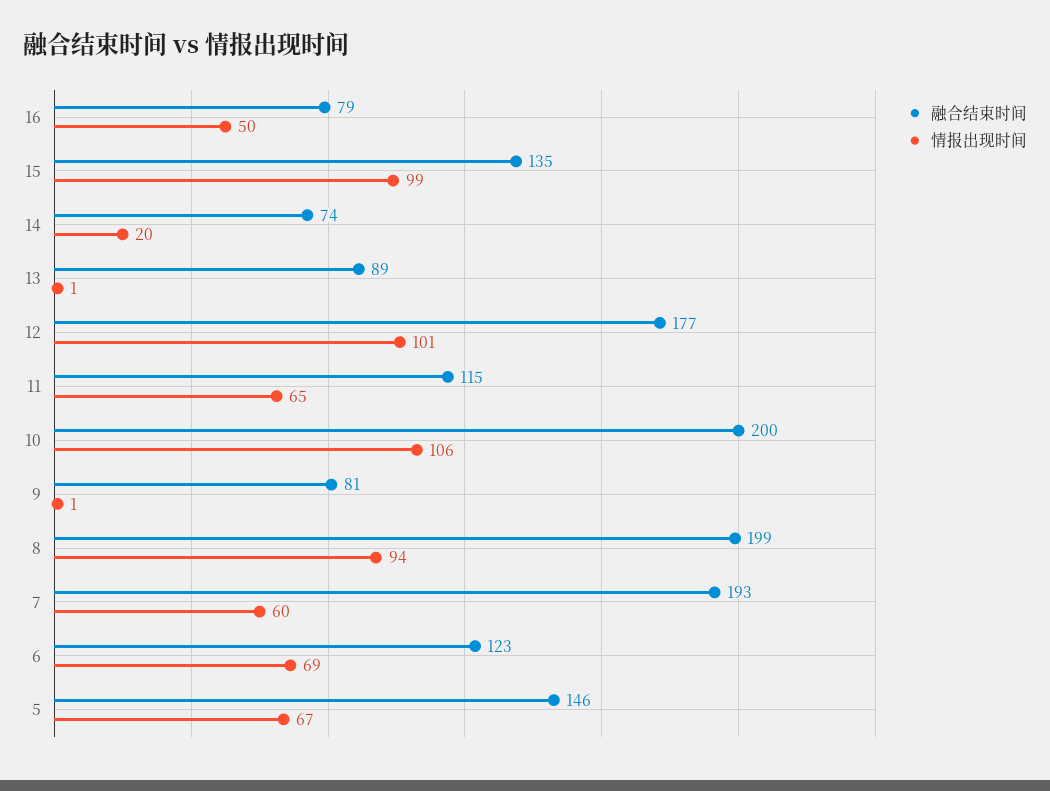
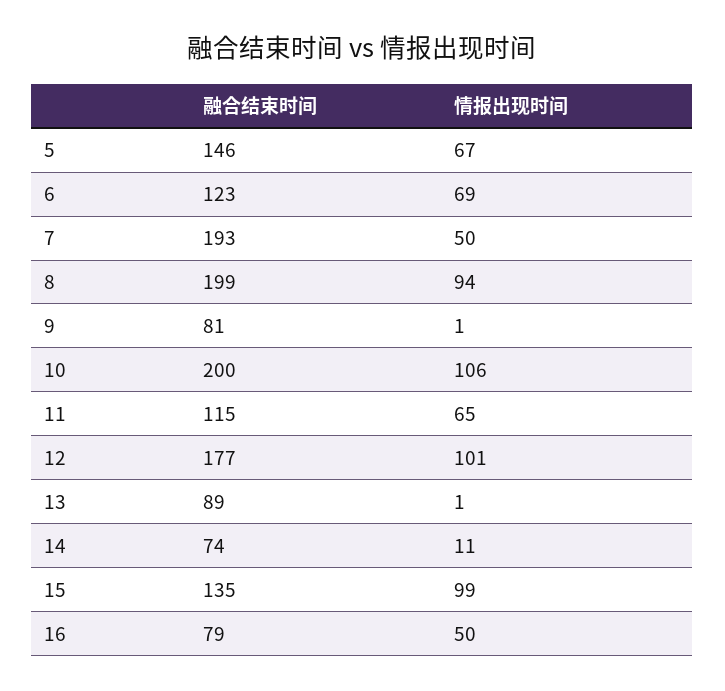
  {
    "融合结束时间": {
      "16": 79,
      "15": 135,
      "14": 74,
      "13": 89,
      "12": 177,
      "11": 115,
      "10": 200,
      "9": 81,
      "8": 199,
      "7": 193,
      "6": 123,
      "5": 146
    },
    "情报出现时间": {
      "16": 50,
      "15": 99,
-     "14": 20,
+     "14": 11,
      "13": 1,
      "12": 101,
      "11": 65,
      "10": 106,
      "9": 1,
      "8": 94,
-     "7": 60,
+     "7": 50,
      "6": 69,
      "5": 67
    }
  }

